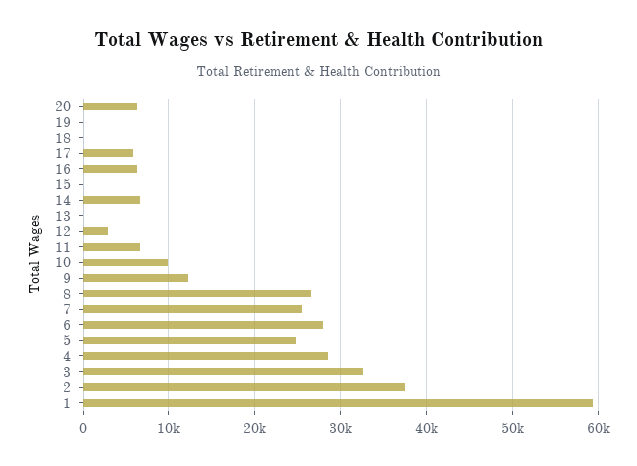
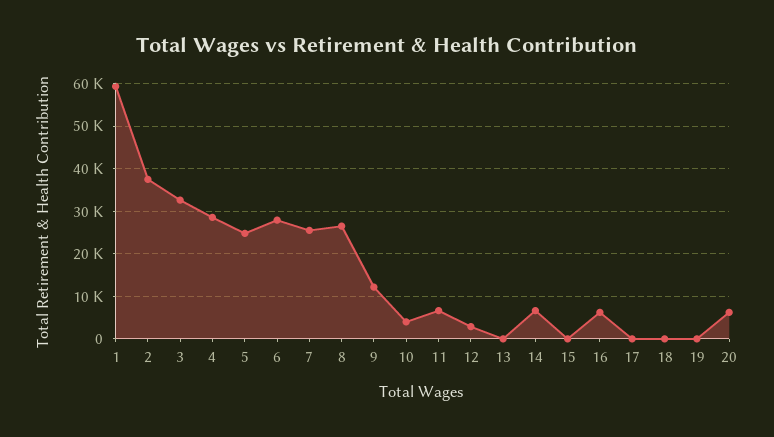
  {
    "20": 6000,
    "19": 0,
    "18": 0,
-   "17": 6000,
+   "17": 0,
    "16": 6000,
    "15": 0,
    "14": 7000,
    "13": 0,
    "12": 3000,
    "11": 7000,
-   "10": 10000,
+   "10": 4000,
    "9": 12000,
    "8": 27000,
    "7": 26000,
    "6": 28000,
    "5": 25000,
    "4": 29000,
    "3": 33000,
    "2": 37000,
    "1": 59000
  }

